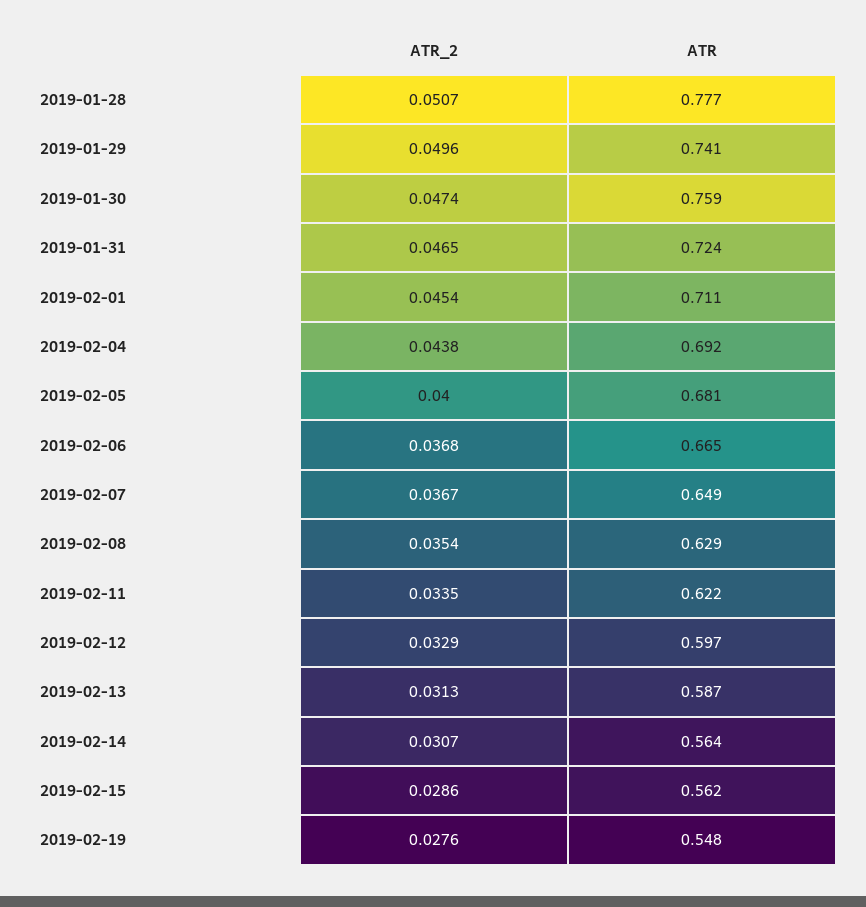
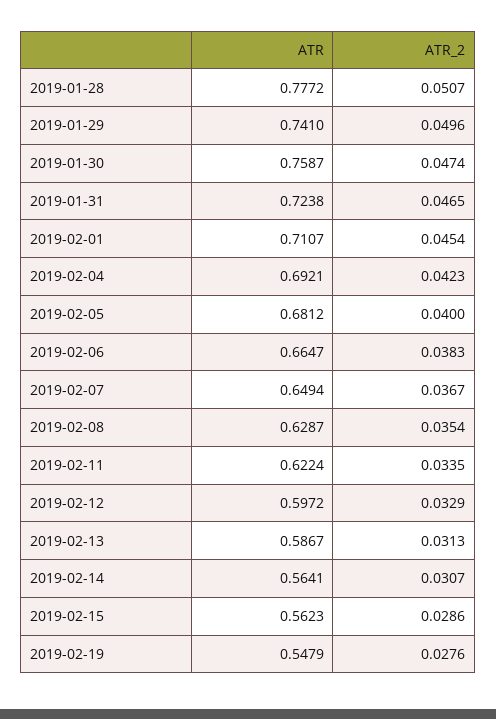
  {
    "ATR_2": {
      "2019-01-28": 0.0507,
      "2019-01-29": 0.0496,
      "2019-01-30": 0.0474,
      "2019-01-31": 0.0465,
      "2019-02-01": 0.0454,
-     "2019-02-04": 0.0438,
+     "2019-02-04": 0.0423,
      "2019-02-05": 0.04,
-     "2019-02-06": 0.0368,
+     "2019-02-06": 0.0383,
      "2019-02-07": 0.0367,
      "2019-02-08": 0.0354,
      "2019-02-11": 0.0335,
      "2019-02-12": 0.0329,
      "2019-02-13": 0.0313,
      "2019-02-14": 0.0307,
      "2019-02-15": 0.0286,
      "2019-02-19": 0.0276
    },
    "ATR": {
      "2019-01-28": 0.7772,
      "2019-01-29": 0.741,
      "2019-01-30": 0.7587,
      "2019-01-31": 0.7238,
      "2019-02-01": 0.7107,
      "2019-02-04": 0.6921,
      "2019-02-05": 0.6812,
      "2019-02-06": 0.6647,
      "2019-02-07": 0.6494,
      "2019-02-08": 0.6287,
      "2019-02-11": 0.6224,
      "2019-02-12": 0.5972,
      "2019-02-13": 0.5867,
      "2019-02-14": 0.5641,
      "2019-02-15": 0.5623,
      "2019-02-19": 0.5479
    }
  }

